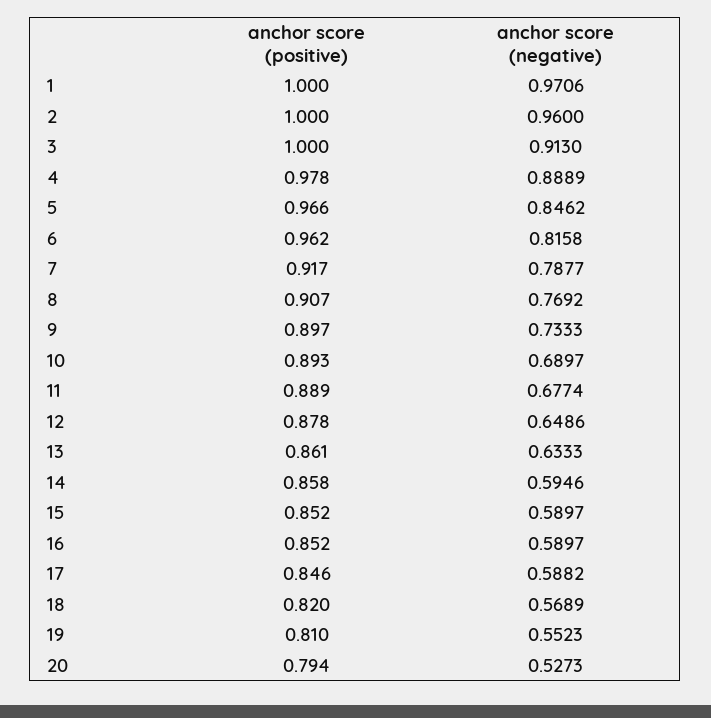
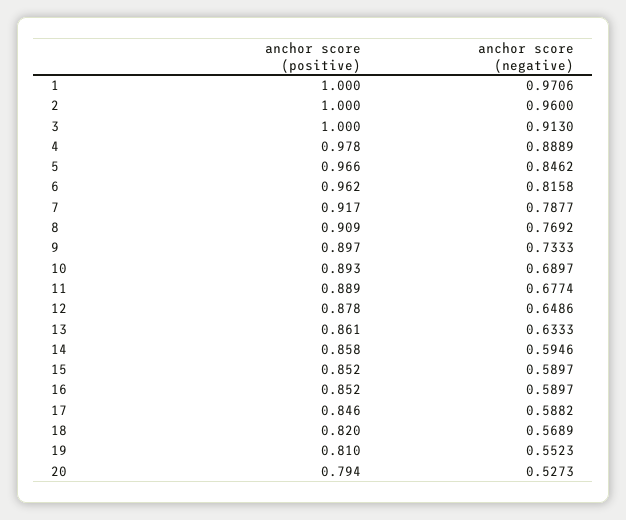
  {
    "anchor score (positive)": {
      "1": 1,
      "2": 1,
      "3": 1,
      "4": 0.978,
      "5": 0.966,
      "6": 0.962,
      "7": 0.917,
-     "8": 0.907,
+     "8": 0.909,
      "9": 0.897,
      "10": 0.893,
      "11": 0.889,
      "12": 0.878,
      "13": 0.861,
      "14": 0.858,
      "15": 0.852,
      "16": 0.852,
      "17": 0.846,
      "18": 0.82,
      "19": 0.81,
      "20": 0.794
    },
    "anchor score (negative)": {
      "1": 0.9706,
      "2": 0.96,
      "3": 0.913,
      "4": 0.8889,
      "5": 0.8462,
      "6": 0.8158,
      "7": 0.7877,
      "8": 0.7692,
      "9": 0.7333,
      "10": 0.6897,
      "11": 0.6774,
      "12": 0.6486,
      "13": 0.6333,
      "14": 0.5946,
      "15": 0.5897,
      "16": 0.5897,
      "17": 0.5882,
      "18": 0.5689,
      "19": 0.5523,
      "20": 0.5273
    }
  }

